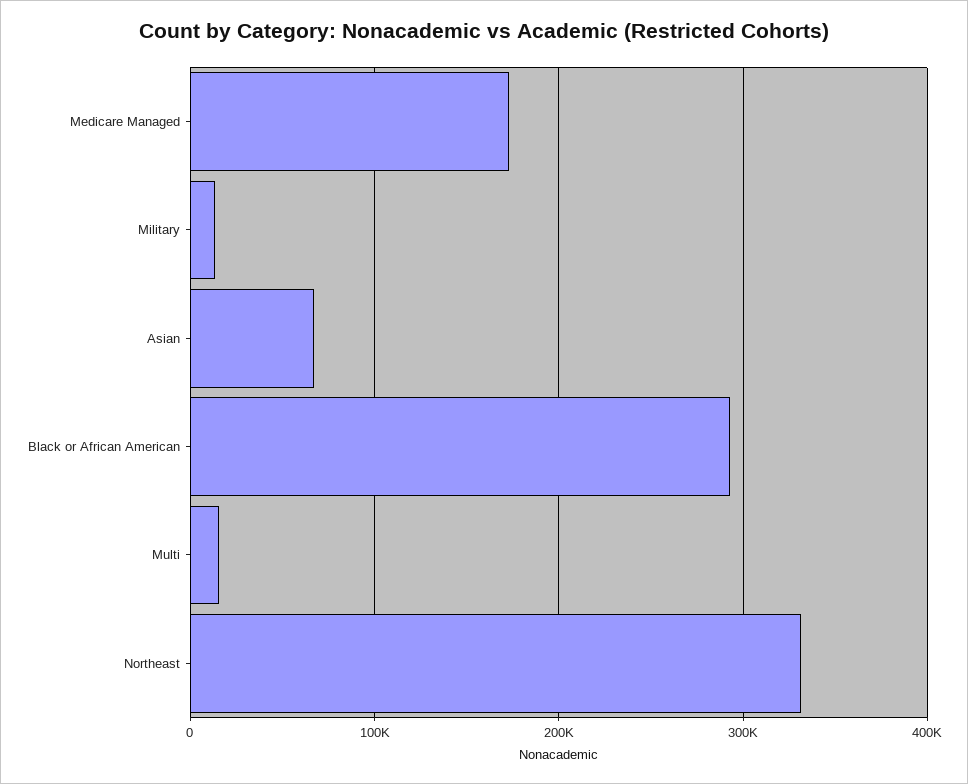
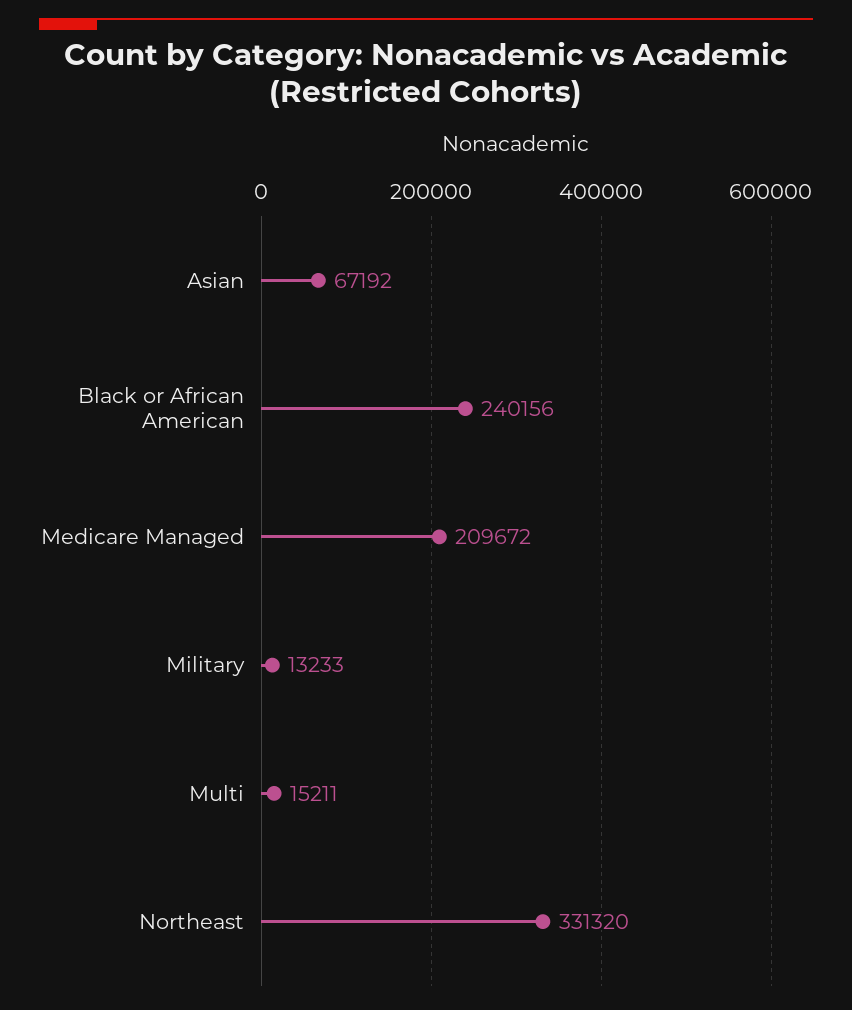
  {
-   "Medicare Managed": 170000,
+   "Medicare Managed": 209672,
    "Military": 13233,
    "Asian": 67192,
-   "Black or African American": 290000,
+   "Black or African American": 240156,
    "Multi": 15211,
    "Northeast": 331320
  }

